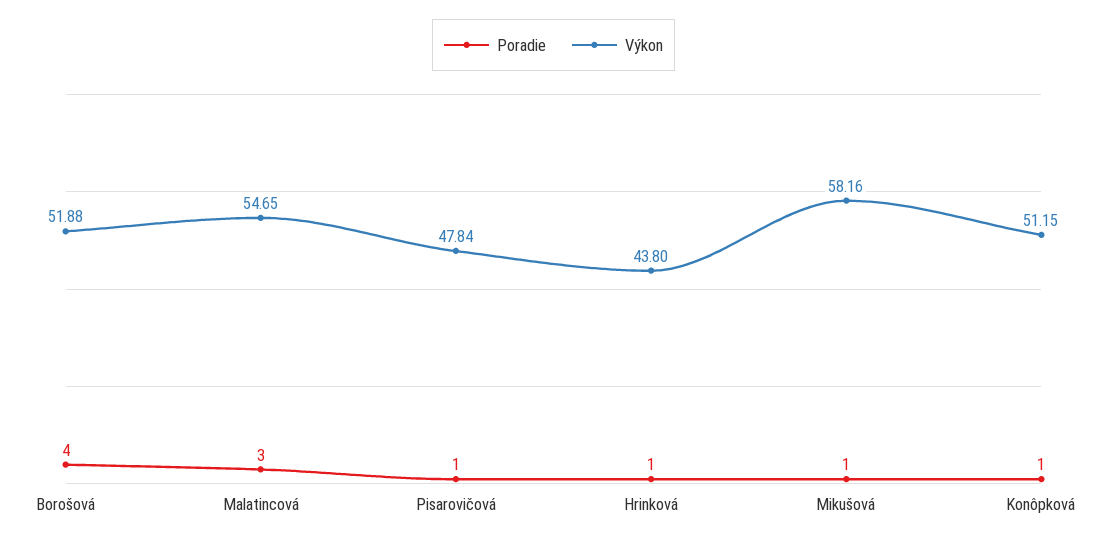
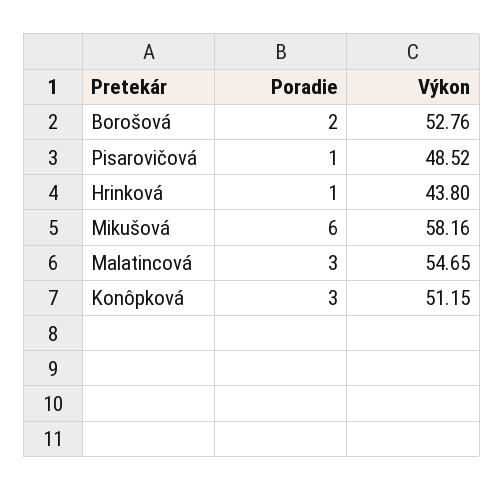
  {
    "Poradie": {
-     "Borošová": 4,
+     "Borošová": 2,
      "Malatincová": 3,
      "Pisarovičová": 1,
      "Hrinková": 1,
-     "Mikušová": 1,
+     "Mikušová": 6,
-     "Konôpková": 1
+     "Konôpková": 3
    },
    "Výkon": {
-     "Borošová": 51.88,
+     "Borošová": 52.76,
      "Malatincová": 54.65,
-     "Pisarovičová": 47.84,
+     "Pisarovičová": 48.52,
      "Hrinková": 43.8,
      "Mikušová": 58.16,
      "Konôpková": 51.15
    }
  }

